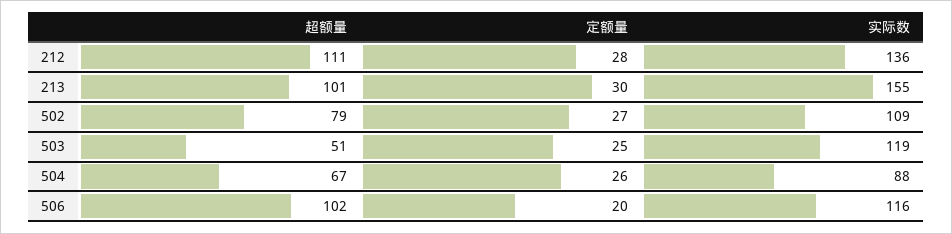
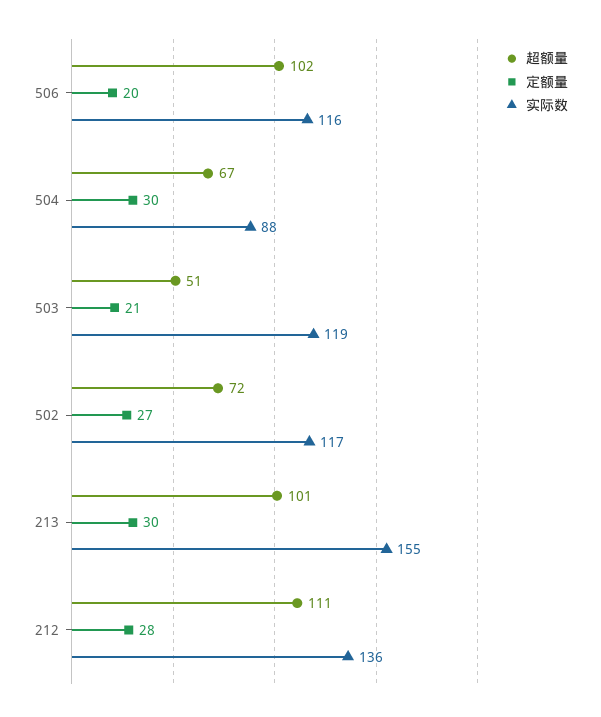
  {
    "超额量": {
      "212": 111,
      "213": 101,
-     "502": 79,
+     "502": 72,
      "503": 51,
      "504": 67,
      "506": 102
    },
    "定额量": {
      "212": 28,
      "213": 30,
      "502": 27,
-     "503": 25,
+     "503": 21,
-     "504": 26,
+     "504": 30,
      "506": 20
    },
    "实际数": {
      "212": 136,
      "213": 155,
-     "502": 109,
+     "502": 117,
      "503": 119,
      "504": 88,
      "506": 116
    }
  }

